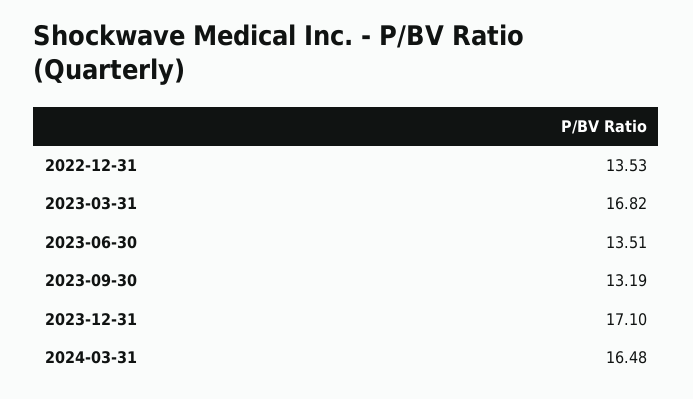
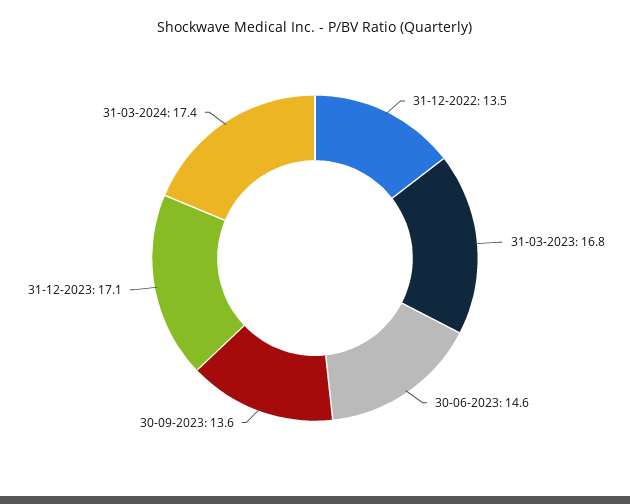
  {
    "2022-12-31": 13.53,
    "2023-03-31": 16.82,
-   "2023-06-30": 13.51,
+   "2023-06-30": 14.6,
-   "2023-09-30": 13.19,
+   "2023-09-30": 13.6,
    "2023-12-31": 17.1,
-   "2024-03-31": 16.48
+   "2024-03-31": 17.4
  }

